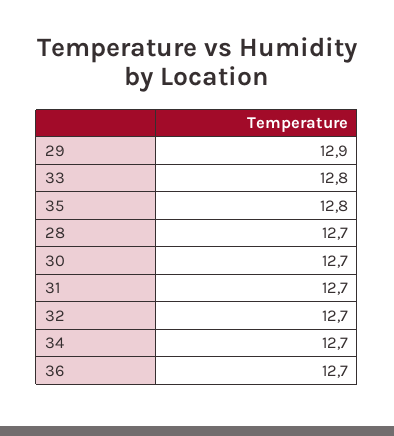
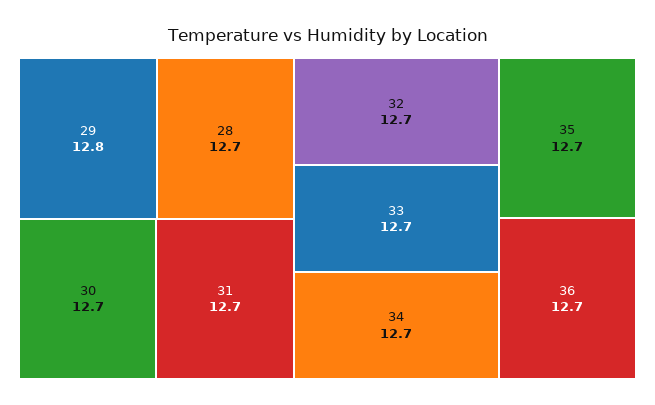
  {
-   "29": 12.9,
+   "29": 12.8,
-   "33": 12.8,
+   "33": 12.7,
-   "35": 12.8,
+   "35": 12.7,
    "28": 12.7,
    "30": 12.7,
    "31": 12.7,
    "32": 12.7,
    "34": 12.7,
    "36": 12.7
  }

